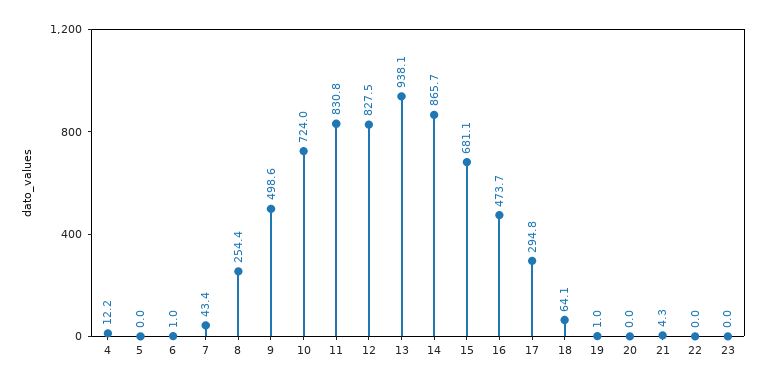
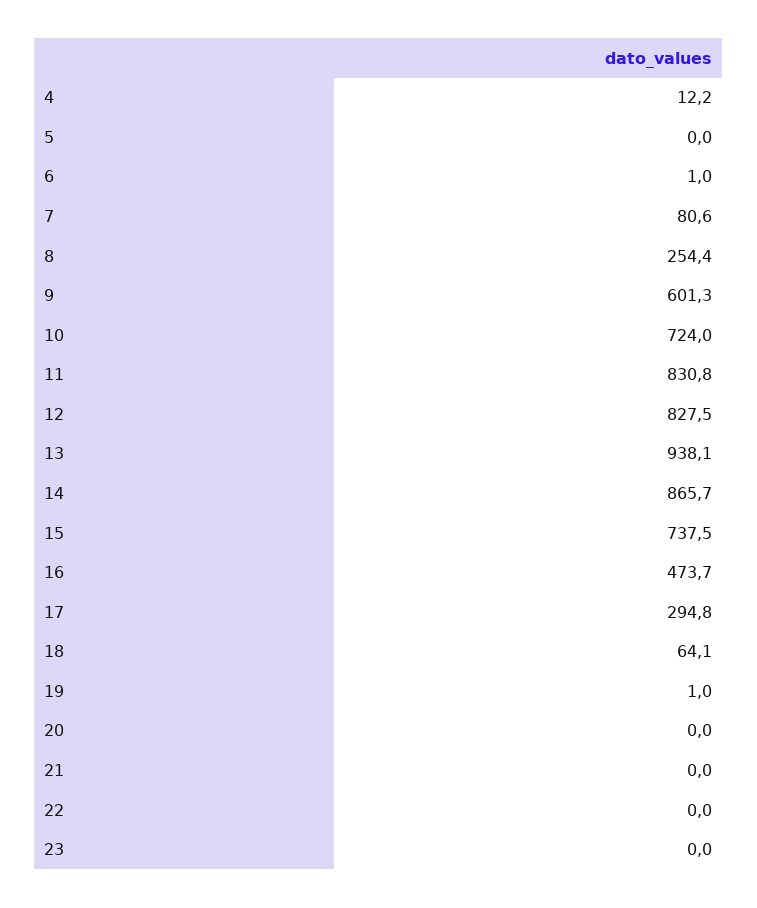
  {
    "4": 12.2,
    "5": 0,
    "6": 1,
-   "7": 43.4,
+   "7": 80.6,
    "8": 254.4,
-   "9": 498.6,
+   "9": 601.3,
    "10": 724,
    "11": 830.8,
    "12": 827.5,
    "13": 938.1,
    "14": 865.7,
-   "15": 681.1,
+   "15": 737.5,
    "16": 473.7,
    "17": 294.8,
    "18": 64.1,
    "19": 1,
    "20": 0,
-   "21": 4.3,
+   "21": 0,
    "22": 0,
    "23": 0
  }

